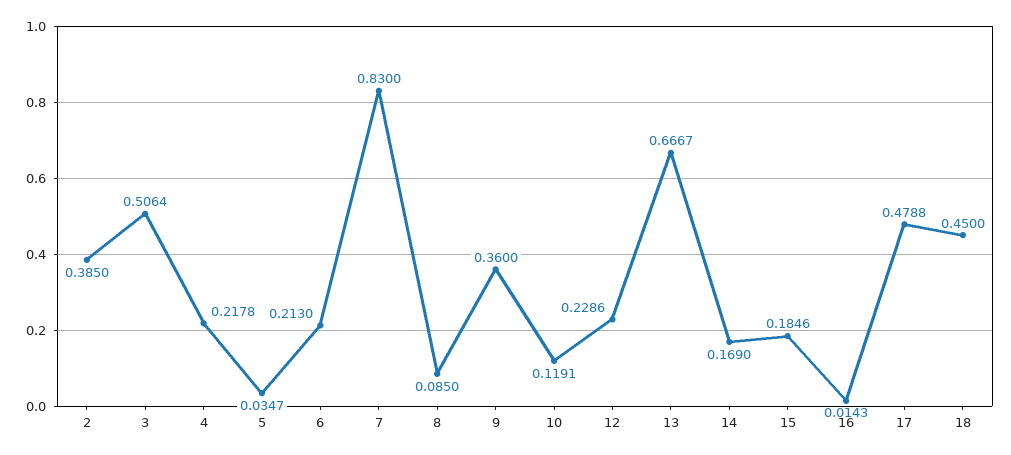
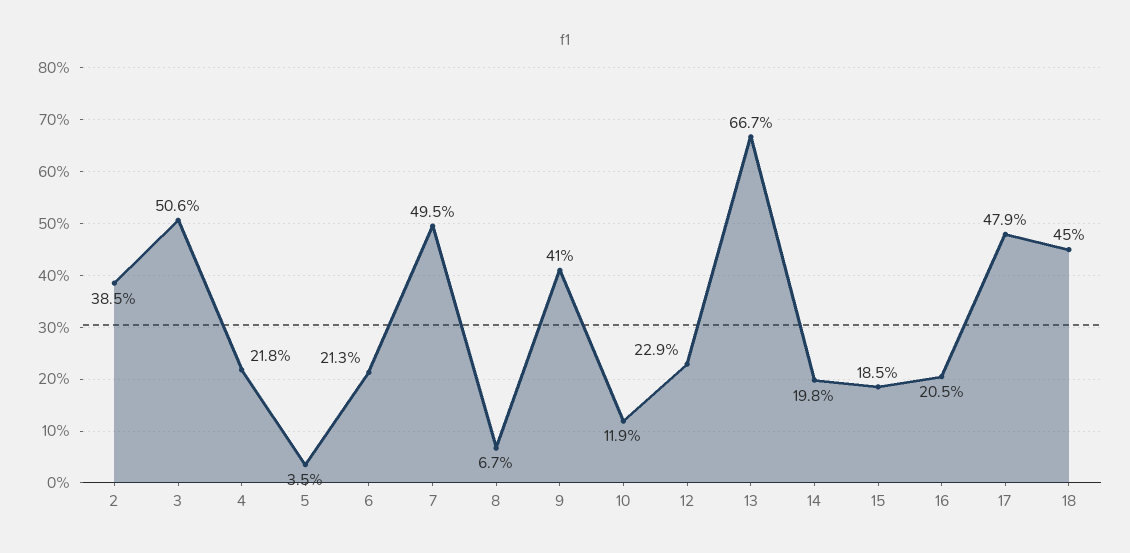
  {
    "2": 0.385,
    "3": 0.5064,
    "4": 0.2178,
    "5": 0.0347,
    "6": 0.213,
-   "7": 0.83,
+   "7": 0.495,
-   "8": 0.085,
+   "8": 0.067,
-   "9": 0.36,
+   "9": 0.41,
    "10": 0.1191,
    "12": 0.2286,
    "13": 0.6667,
-   "14": 0.169,
+   "14": 0.198,
    "15": 0.1846,
-   "16": 0.0143,
+   "16": 0.205,
    "17": 0.4788,
    "18": 0.45
  }

